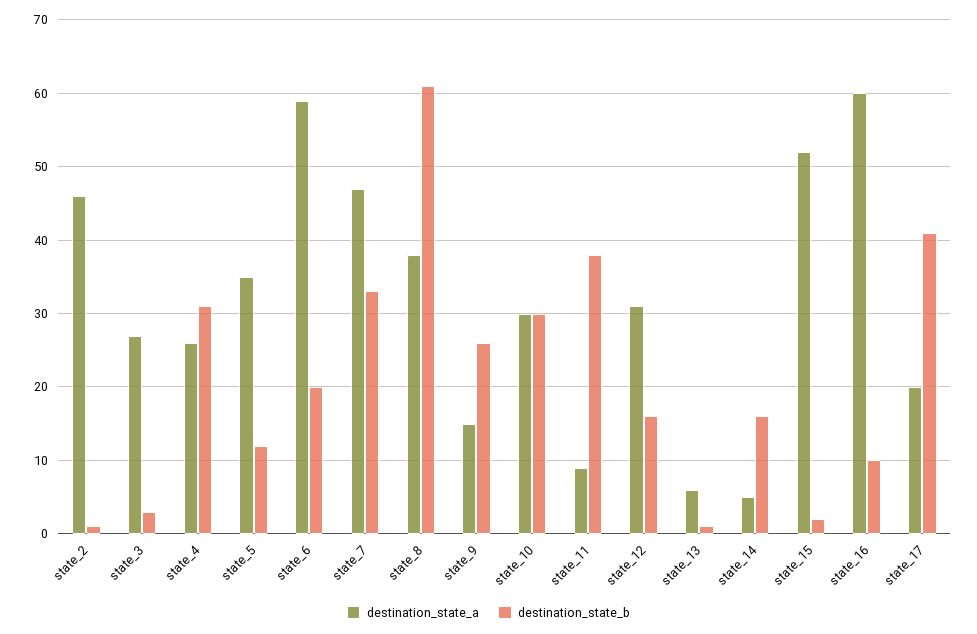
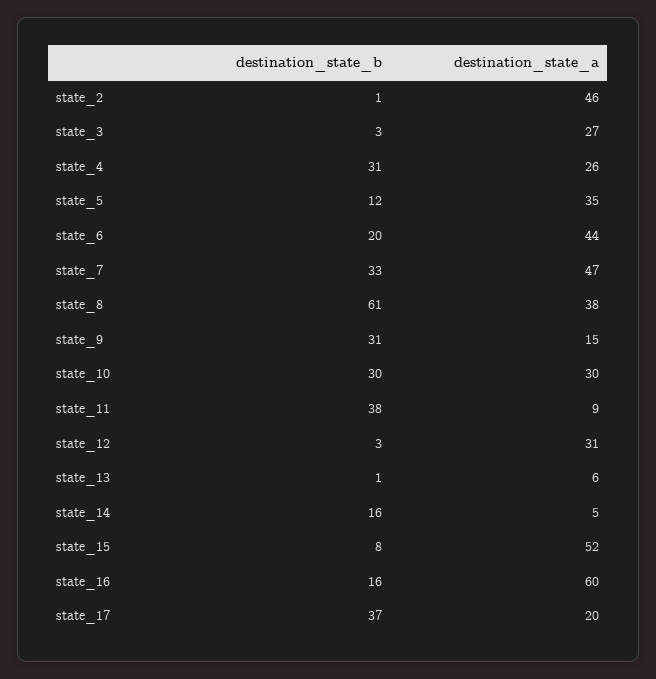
  {
    "destination_state_a": {
      "state_2": 46,
      "state_3": 27,
      "state_4": 26,
      "state_5": 35,
-     "state_6": 59,
+     "state_6": 44,
      "state_7": 47,
      "state_8": 38,
      "state_9": 15,
      "state_10": 30,
      "state_11": 9,
      "state_12": 31,
      "state_13": 6,
      "state_14": 5,
      "state_15": 52,
      "state_16": 60,
      "state_17": 20
    },
    "destination_state_b": {
      "state_2": 1,
      "state_3": 3,
      "state_4": 31,
      "state_5": 12,
      "state_6": 20,
      "state_7": 33,
      "state_8": 61,
-     "state_9": 26,
+     "state_9": 31,
      "state_10": 30,
      "state_11": 38,
-     "state_12": 16,
+     "state_12": 3,
      "state_13": 1,
      "state_14": 16,
-     "state_15": 2,
+     "state_15": 8,
-     "state_16": 10,
+     "state_16": 16,
-     "state_17": 41
+     "state_17": 37
    }
  }

